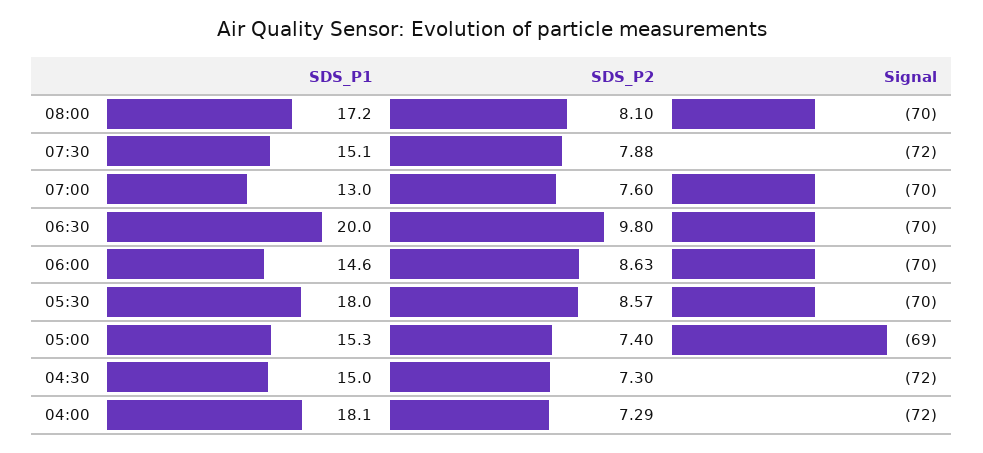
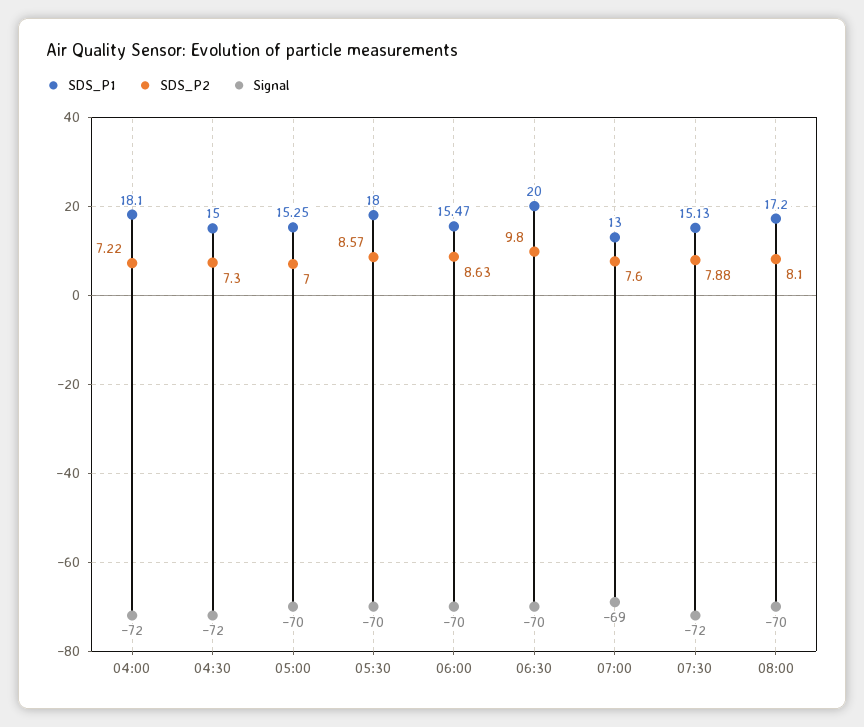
  {
    "SDS_P1": {
      "08:00": 17.2,
      "07:30": 15.13,
      "07:00": 13,
      "06:30": 20,
-     "06:00": 14.6,
+     "06:00": 15.47,
      "05:30": 18,
      "05:00": 15.25,
      "04:30": 15,
      "04:00": 18.1
    },
    "SDS_P2": {
      "08:00": 8.1,
      "07:30": 7.88,
      "07:00": 7.6,
      "06:30": 9.8,
      "06:00": 8.63,
      "05:30": 8.57,
-     "05:00": 7.4,
+     "05:00": 7,
      "04:30": 7.3,
-     "04:00": 7.29
+     "04:00": 7.22
    },
    "Signal": {
      "08:00": -70,
      "07:30": -72,
-     "07:00": -70,
+     "07:00": -69,
      "06:30": -70,
      "06:00": -70,
      "05:30": -70,
-     "05:00": -69,
+     "05:00": -70,
      "04:30": -72,
      "04:00": -72
    }
  }

